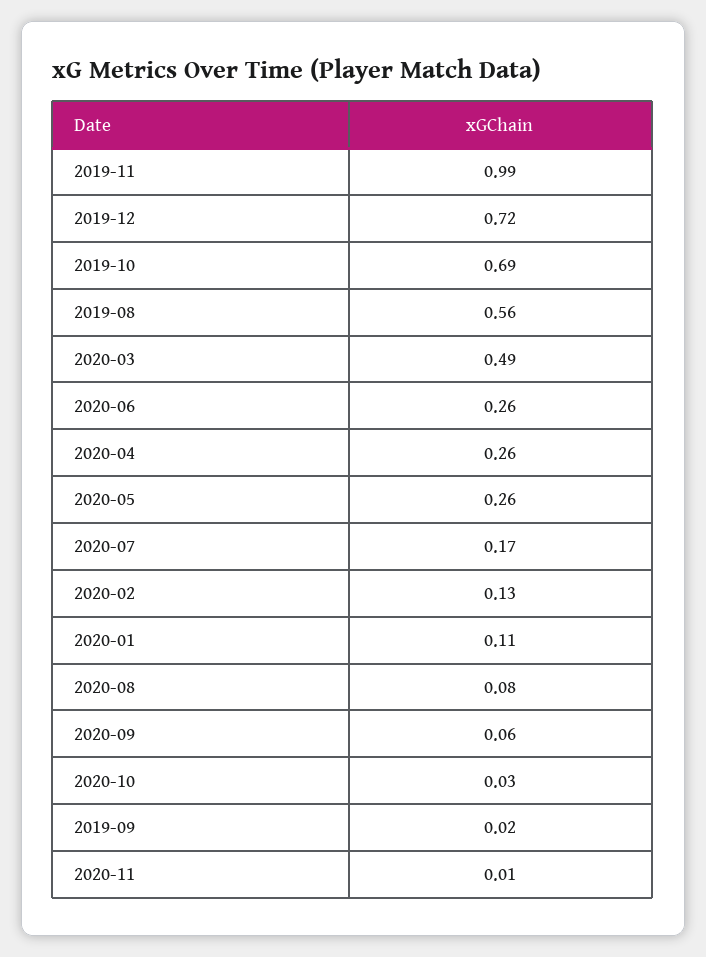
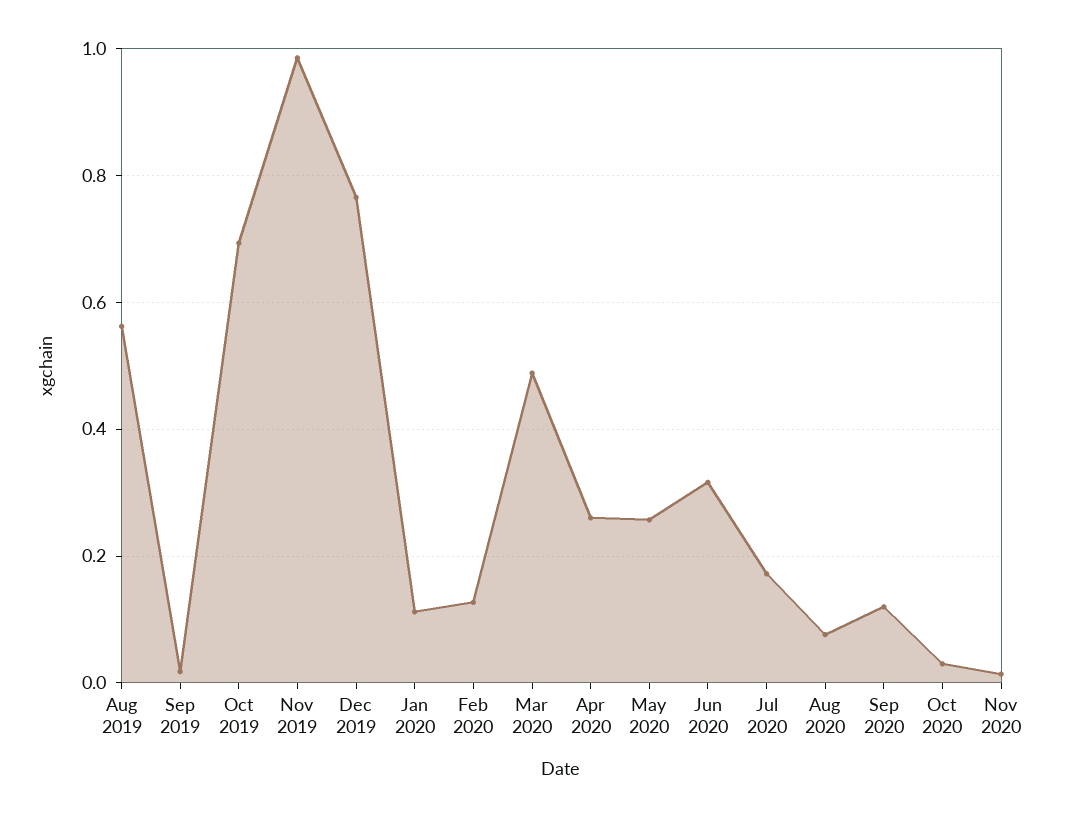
  {
    "2019-11": 0.99,
-   "2019-12": 0.72,
+   "2019-12": 0.76,
    "2019-10": 0.69,
    "2019-08": 0.56,
    "2020-03": 0.49,
-   "2020-06": 0.26,
+   "2020-06": 0.32,
    "2020-04": 0.26,
    "2020-05": 0.26,
    "2020-07": 0.17,
    "2020-02": 0.13,
    "2020-01": 0.11,
    "2020-08": 0.08,
-   "2020-09": 0.06,
+   "2020-09": 0.12,
    "2020-10": 0.03,
    "2019-09": 0.02,
    "2020-11": 0.01
  }

